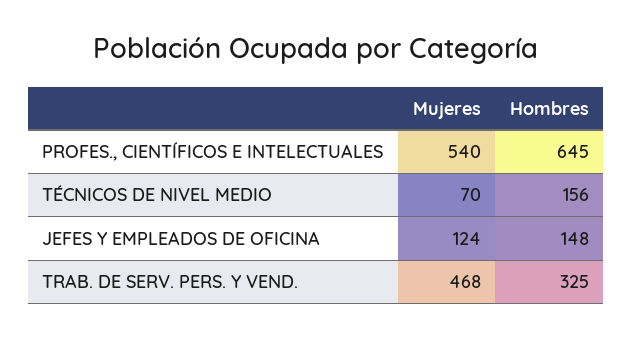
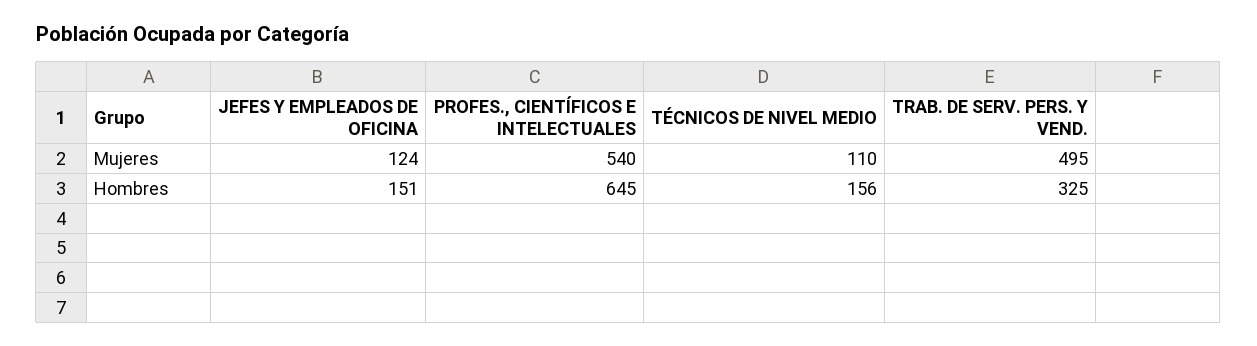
  {
    "Mujeres": {
      "PROFES., CIENTÍFICOS E INTELECTUALES": 540,
-     "TÉCNICOS DE NIVEL MEDIO": 70,
+     "TÉCNICOS DE NIVEL MEDIO": 110,
      "JEFES Y EMPLEADOS DE OFICINA": 124,
-     "TRAB. DE SERV. PERS. Y VEND.": 468
+     "TRAB. DE SERV. PERS. Y VEND.": 495
    },
    "Hombres": {
      "PROFES., CIENTÍFICOS E INTELECTUALES": 645,
      "TÉCNICOS DE NIVEL MEDIO": 156,
-     "JEFES Y EMPLEADOS DE OFICINA": 148,
+     "JEFES Y EMPLEADOS DE OFICINA": 151,
      "TRAB. DE SERV. PERS. Y VEND.": 325
    }
  }

